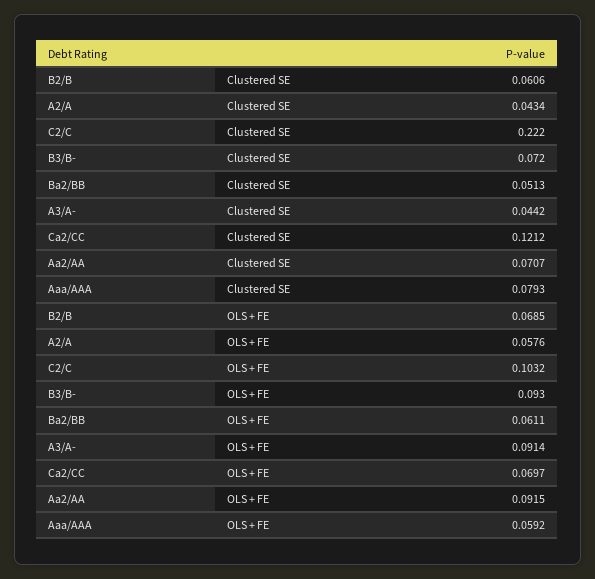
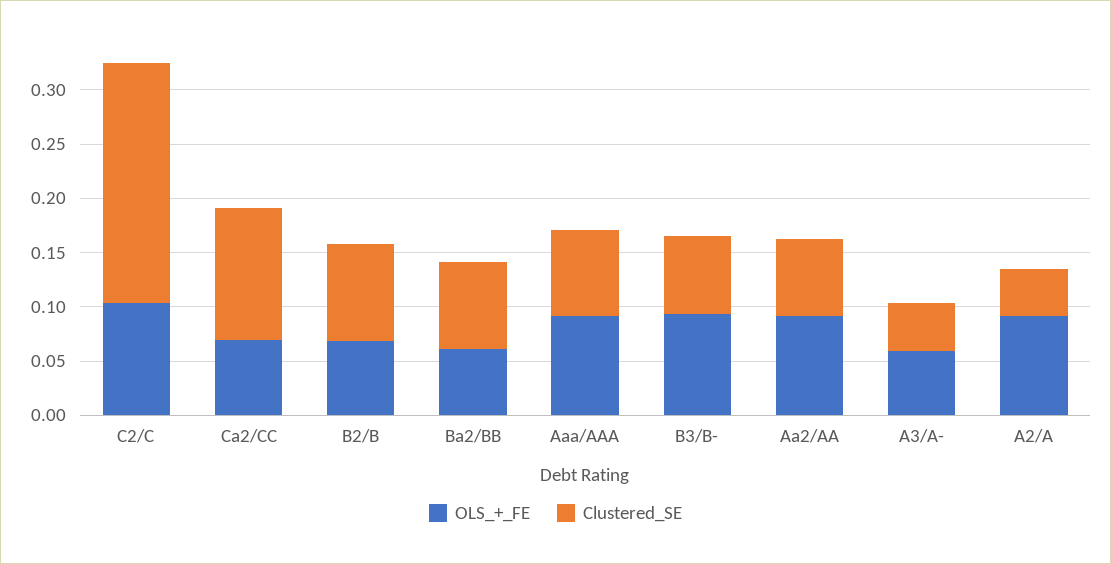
  {
    "Clustered SE": {
-     "B2/B": 0.0606,
+     "B2/B": 0.09,
      "A2/A": 0.0434,
      "C2/C": 0.222,
      "B3/B-": 0.072,
-     "Ba2/BB": 0.0513,
+     "Ba2/BB": 0.08,
      "A3/A-": 0.0442,
      "Ca2/CC": 0.1212,
      "Aa2/AA": 0.0707,
      "Aaa/AAA": 0.0793
    },
    "OLS + FE": {
      "B2/B": 0.0685,
-     "A2/A": 0.0576,
+     "A2/A": 0.09,
      "C2/C": 0.1032,
      "B3/B-": 0.093,
      "Ba2/BB": 0.0611,
-     "A3/A-": 0.0914,
+     "A3/A-": 0.06,
      "Ca2/CC": 0.0697,
      "Aa2/AA": 0.0915,
-     "Aaa/AAA": 0.0592
+     "Aaa/AAA": 0.09
    }
  }

